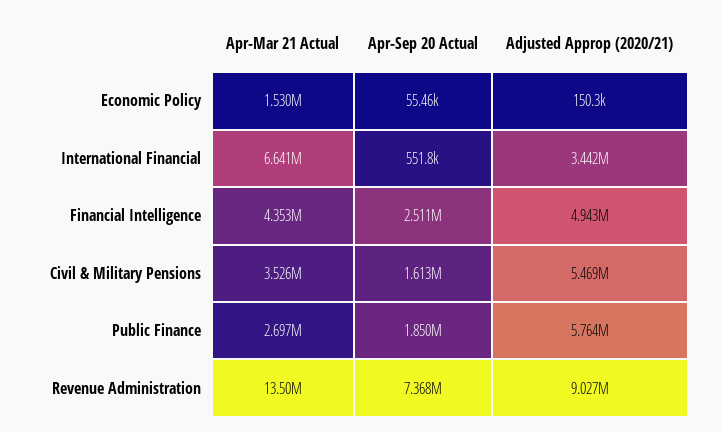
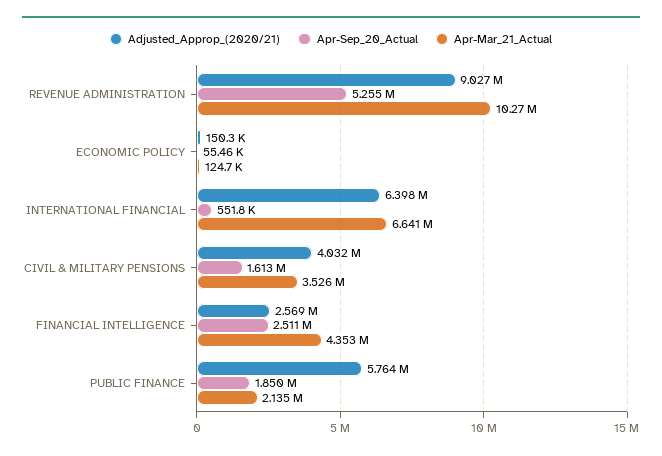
  {
    "Apr-Mar 21 Actual": {
-     "Economic Policy": 1530000,
+     "Economic Policy": 124700,
      "International Financial": 6641000,
      "Financial Intelligence": 4353000,
      "Civil & Military Pensions": 3526000,
-     "Public Finance": 2697000,
+     "Public Finance": 2135000,
-     "Revenue Administration": 13500000
+     "Revenue Administration": 10270000
    },
    "Apr-Sep 20 Actual": {
      "Economic Policy": 55460,
      "International Financial": 551800,
      "Financial Intelligence": 2511000,
      "Civil & Military Pensions": 1613000,
      "Public Finance": 1850000,
-     "Revenue Administration": 7368000
+     "Revenue Administration": 5255000
    },
    "Adjusted Approp (2020/21)": {
      "Economic Policy": 150300,
-     "International Financial": 3442000,
+     "International Financial": 6398000,
-     "Financial Intelligence": 4943000,
+     "Financial Intelligence": 2569000,
-     "Civil & Military Pensions": 5469000,
+     "Civil & Military Pensions": 4032000,
      "Public Finance": 5764000,
      "Revenue Administration": 9027000
    }
  }

